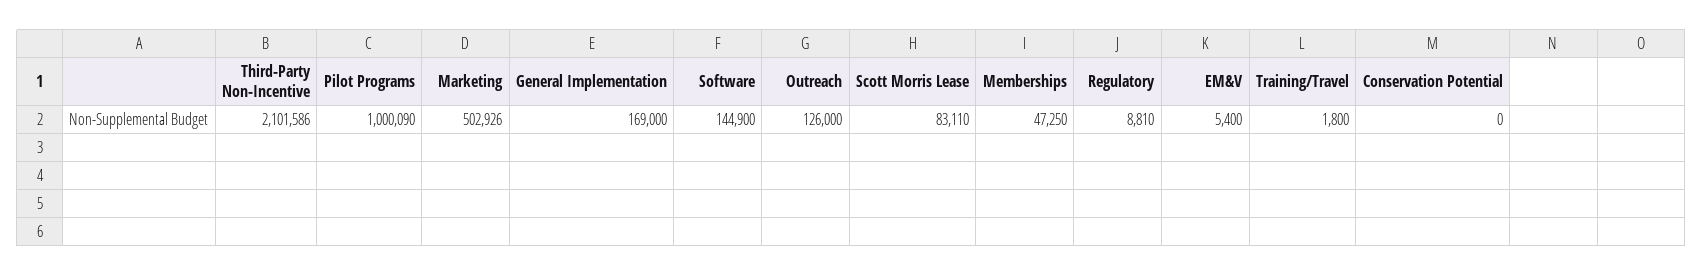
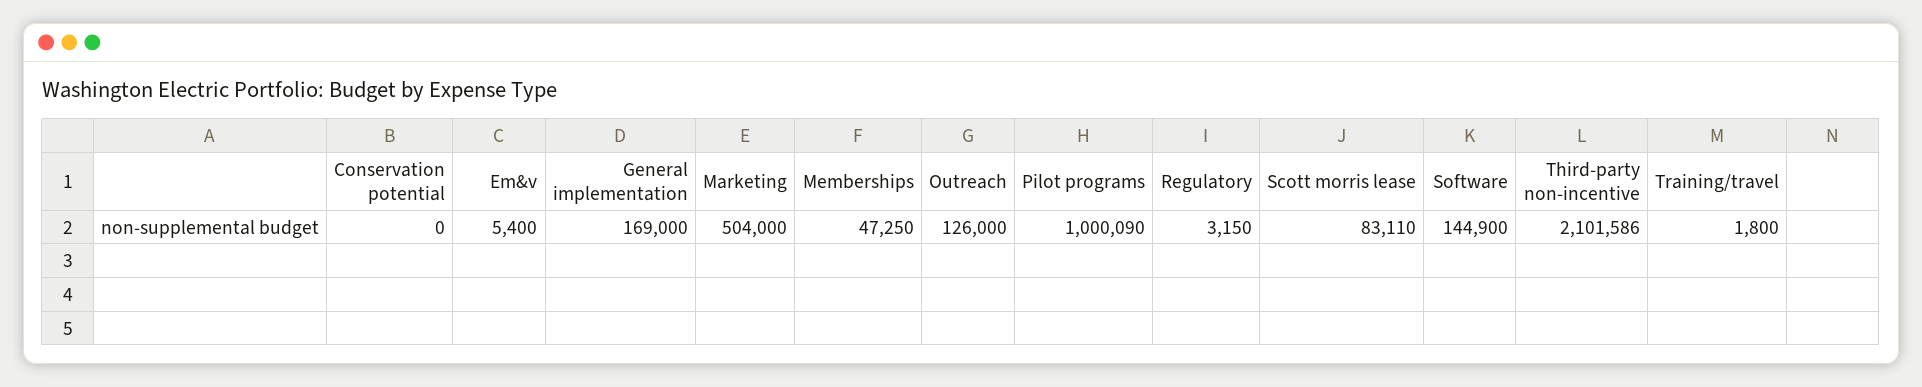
  {
    "Third-Party Non-Incentive": 2101586,
    "Pilot Programs": 1000090,
-   "Marketing": 502926,
+   "Marketing": 504000,
    "General Implementation": 169000,
    "Software": 144900,
    "Outreach": 126000,
    "Scott Morris Lease": 83110,
    "Memberships": 47250,
-   "Regulatory": 8810,
+   "Regulatory": 3150,
    "EM&V": 5400,
    "Training/Travel": 1800,
    "Conservation Potential": 0
  }

